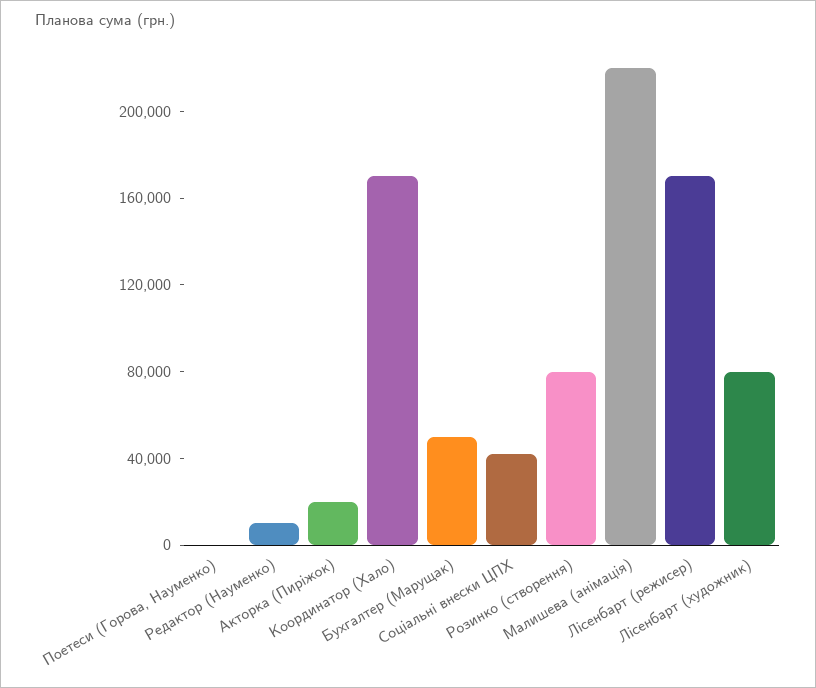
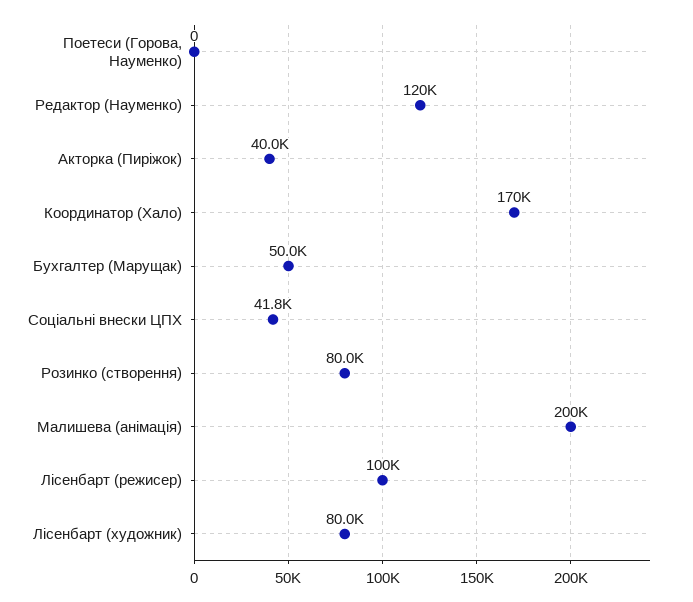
  {
    "Поетеси (Горова, Науменко)": 0,
-   "Редактор (Науменко)": 10000,
+   "Редактор (Науменко)": 120000,
-   "Акторка (Пиріжок)": 20000,
+   "Акторка (Пиріжок)": 40000,
    "Координатор (Хало)": 170000,
    "Бухгалтер (Марущак)": 50000,
    "Соціальні внески ЦПХ": 41800,
    "Розинко (створення)": 80000,
-   "Малишева (анімація)": 220000,
+   "Малишева (анімація)": 200000,
-   "Лісенбарт (режисер)": 170000,
+   "Лісенбарт (режисер)": 100000,
    "Лісенбарт (художник)": 80000
  }

